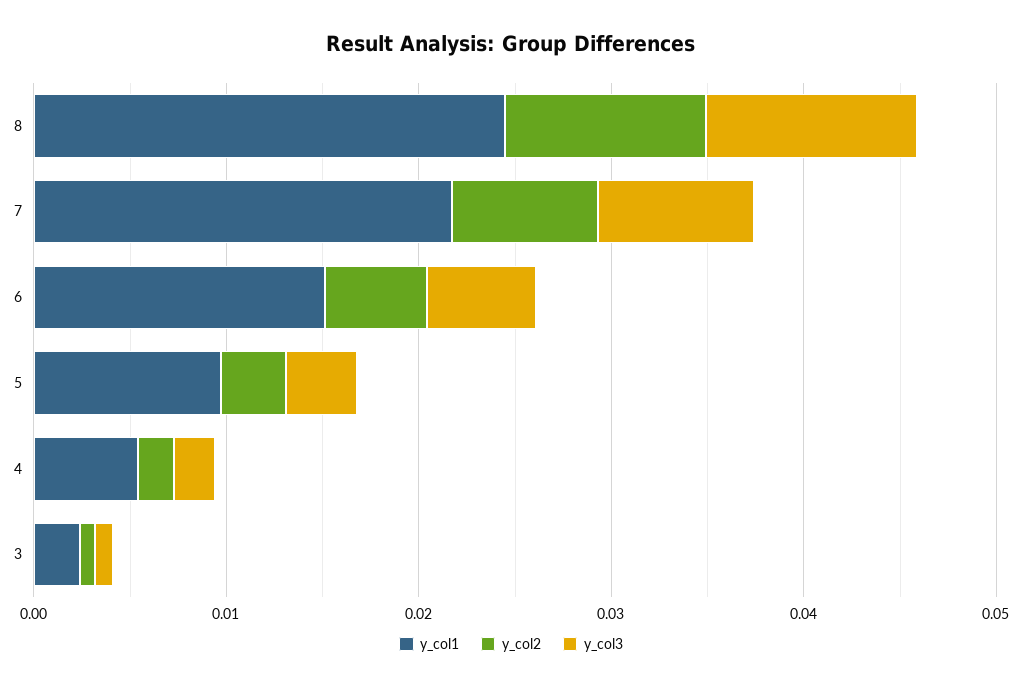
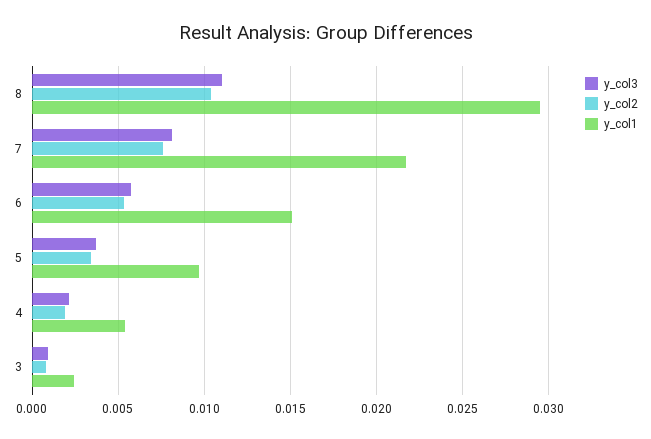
  {
    "y_col1": {
-     "8": 0.024,
+     "8": 0.0295,
      "7": 0.0215,
      "6": 0.015,
      "5": 0.0095,
      "4": 0.0055,
      "3": 0.0025
    },
    "y_col2": {
      "8": 0.0105,
      "7": 0.0075,
      "6": 0.0055,
      "5": 0.0035,
      "4": 0.002,
      "3": 0.001
    },
    "y_col3": {
      "8": 0.011,
      "7": 0.008,
      "6": 0.0055,
      "5": 0.0035,
      "4": 0.002,
      "3": 0.001
    }
  }

